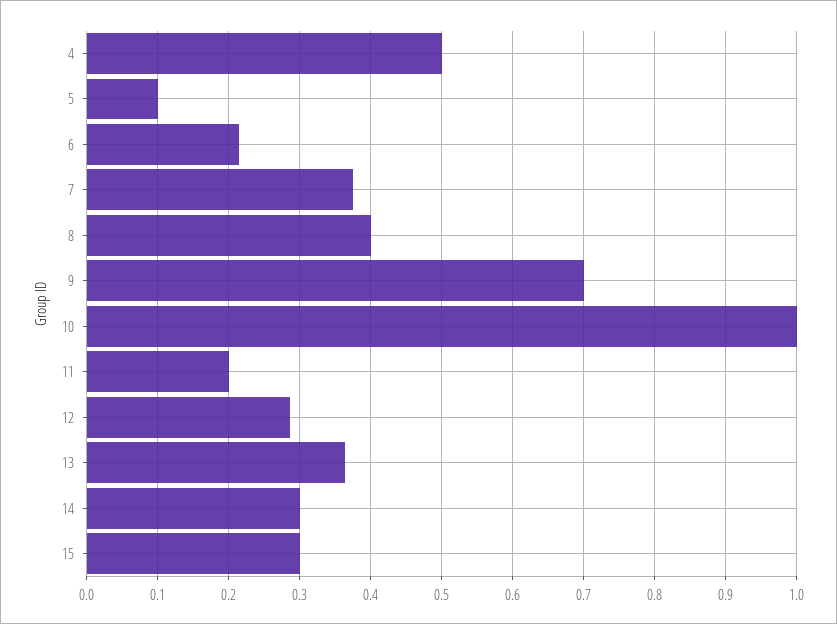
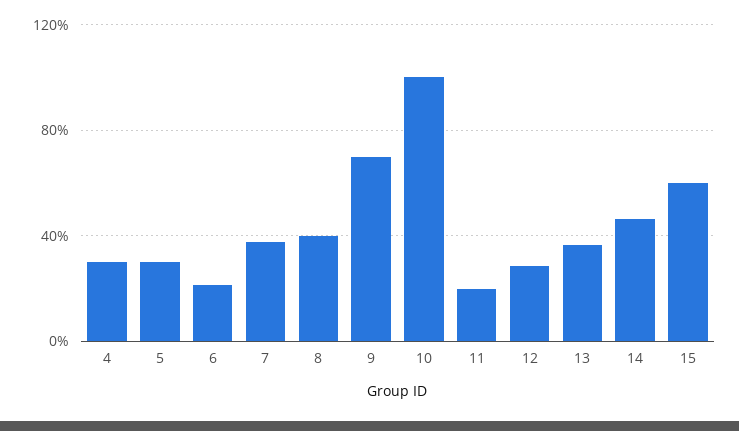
  {
-   "4": 0.5,
+   "4": 0.3,
-   "5": 0.1,
+   "5": 0.3,
    "6": 0.21,
    "7": 0.38,
    "8": 0.4,
    "9": 0.7,
    "10": 1,
    "11": 0.2,
    "12": 0.29,
    "13": 0.36,
-   "14": 0.3,
+   "14": 0.45,
-   "15": 0.3
+   "15": 0.6
  }

